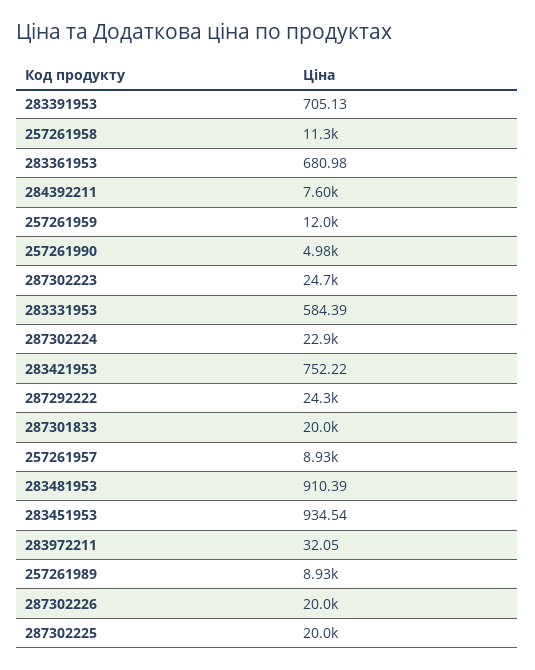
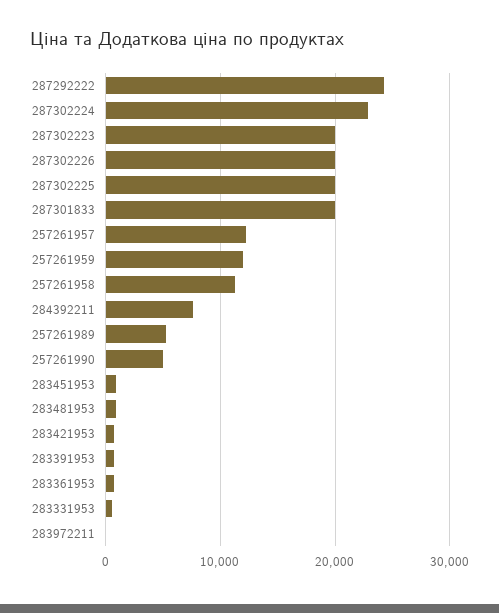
  {
    "283391953": 705.13,
    "257261958": 11300,
    "283361953": 680.98,
    "284392211": 7600,
    "257261959": 12000,
    "257261990": 4980,
-   "287302223": 24700,
+   "287302223": 20000,
    "283331953": 584.39,
    "287302224": 22900,
    "283421953": 752.22,
    "287292222": 24300,
    "287301833": 20000,
-   "257261957": 8930,
+   "257261957": 12000,
    "283481953": 910.39,
    "283451953": 934.54,
    "283972211": 32.05,
-   "257261989": 8930,
+   "257261989": 5000,
    "287302226": 20000,
    "287302225": 20000
  }

